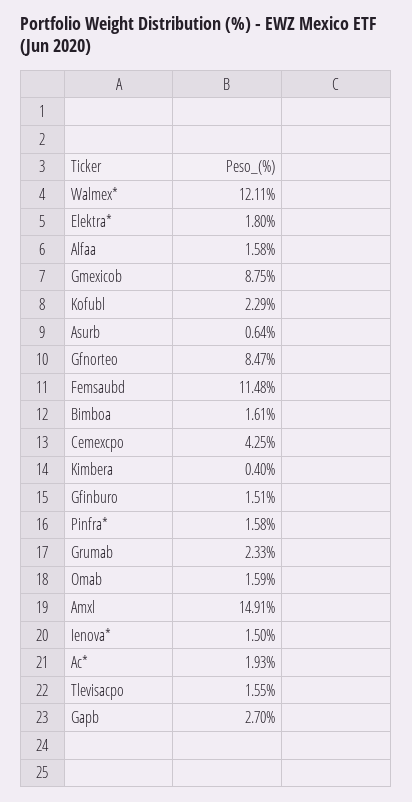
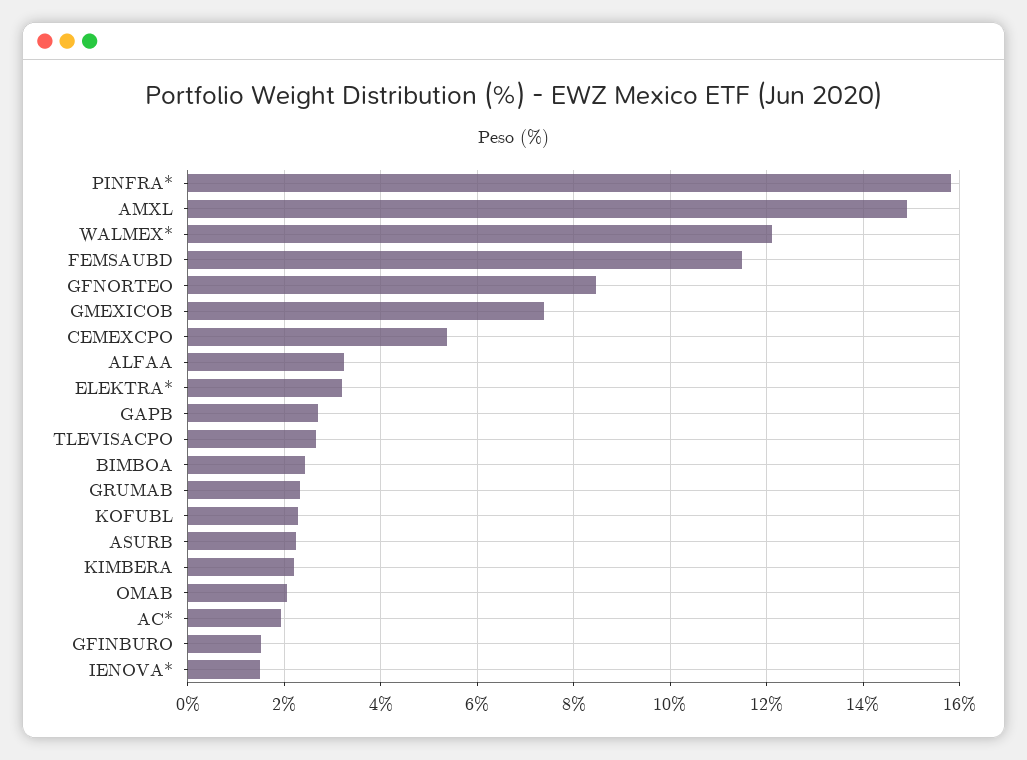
  {
    "Walmex*": 12.11,
-   "Elektra*": 1.8,
+   "Elektra*": 3.2,
-   "Alfaa": 1.58,
+   "Alfaa": 3.2,
-   "Gmexicob": 8.75,
+   "Gmexicob": 7.4,
    "Kofubl": 2.29,
-   "Asurb": 0.64,
+   "Asurb": 2.2,
    "Gfnorteo": 8.47,
    "Femsaubd": 11.48,
-   "Bimboa": 1.61,
+   "Bimboa": 2.4,
-   "Cemexcpo": 4.25,
+   "Cemexcpo": 5.4,
-   "Kimbera": 0.4,
+   "Kimbera": 2.2,
    "Gfinburo": 1.51,
-   "Pinfra*": 1.58,
+   "Pinfra*": 15.8,
    "Grumab": 2.33,
-   "Omab": 1.59,
+   "Omab": 2,
    "Amxl": 14.91,
    "Ienova*": 1.5,
    "Ac*": 1.93,
-   "Tlevisacpo": 1.55,
+   "Tlevisacpo": 2.6,
    "Gapb": 2.7
  }

